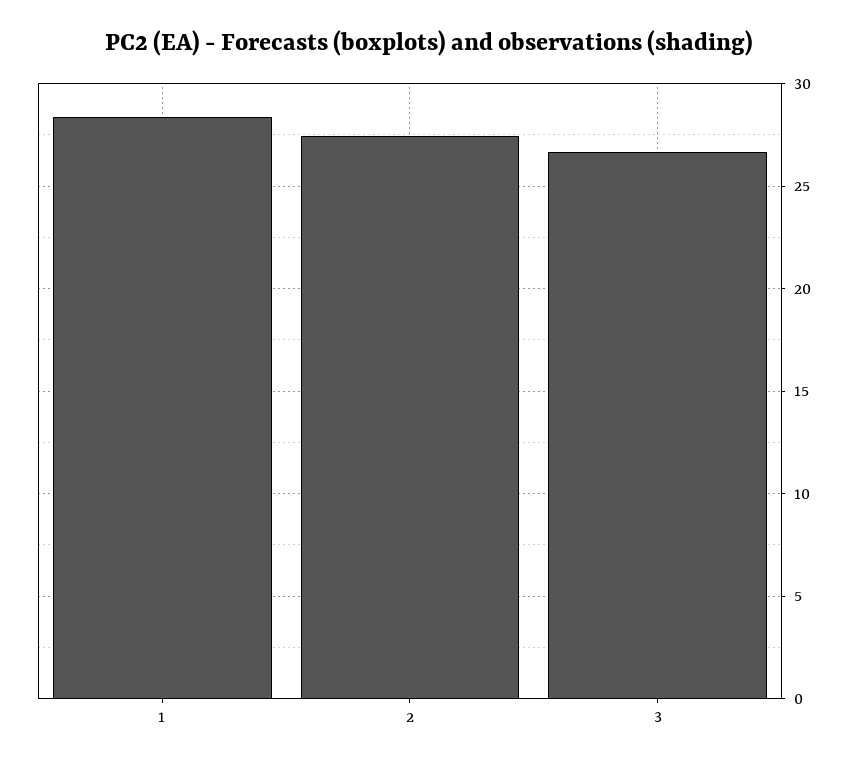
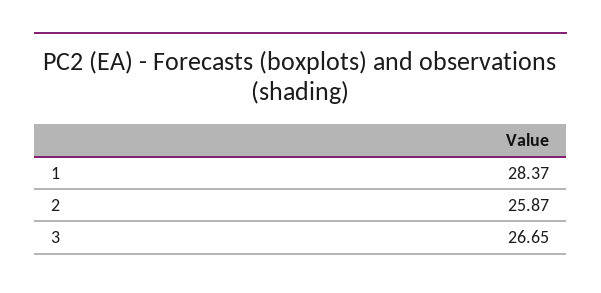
  {
    "1": 28.37,
-   "2": 27.5,
+   "2": 25.87,
    "3": 26.65
  }

